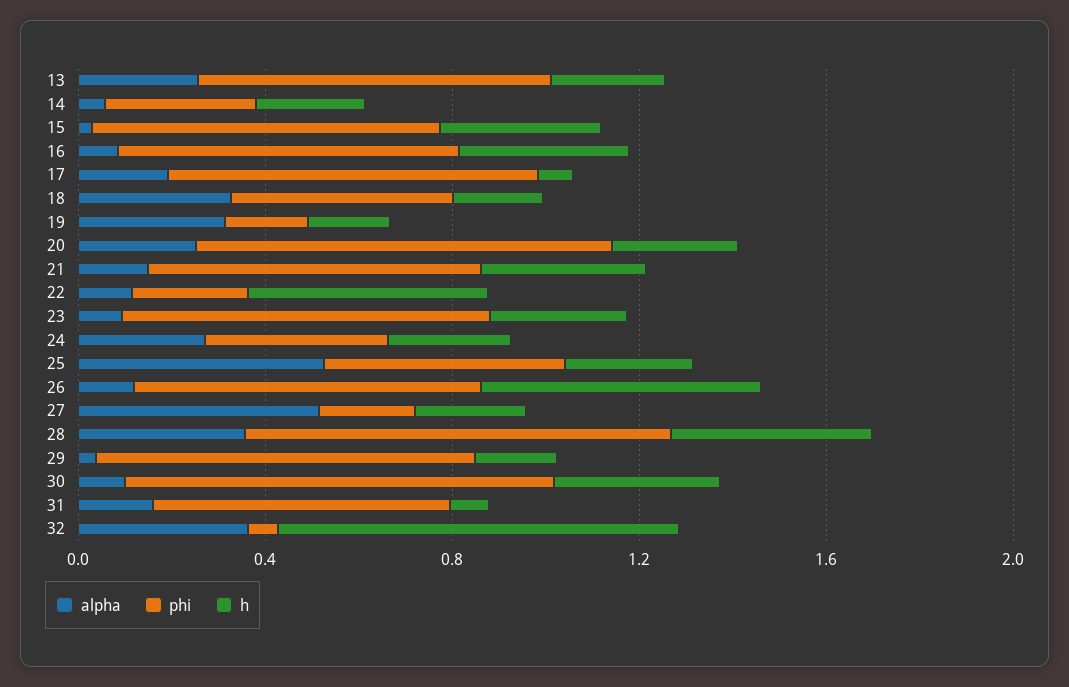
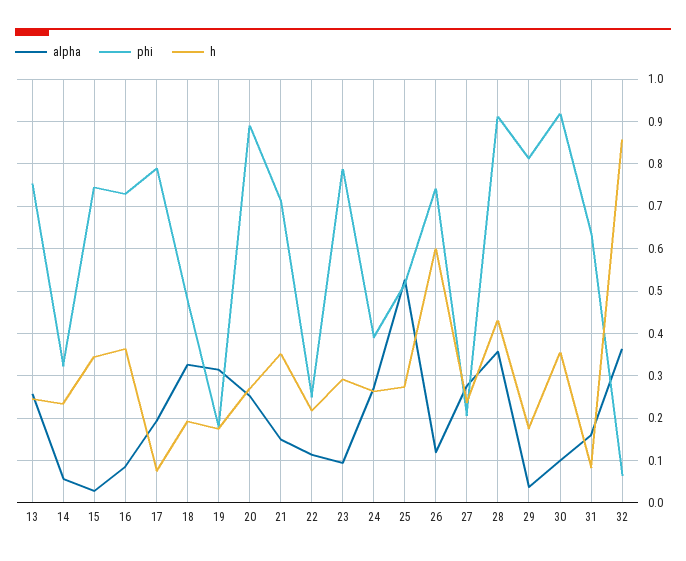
  {
    "alpha": {
      "13": 0.26,
      "14": 0.06,
      "15": 0.02,
      "16": 0.08,
      "17": 0.2,
      "18": 0.32,
      "19": 0.32,
      "20": 0.26,
      "21": 0.16,
      "22": 0.12,
      "23": 0.1,
      "24": 0.28,
      "25": 0.52,
      "26": 0.12,
-     "27": 0.5,
+     "27": 0.28,
      "28": 0.36,
      "29": 0.04,
      "30": 0.1,
      "31": 0.16,
      "32": 0.36
    },
    "phi": {
      "13": 0.76,
      "14": 0.32,
      "15": 0.74,
      "16": 0.72,
      "17": 0.8,
      "18": 0.48,
      "19": 0.18,
      "20": 0.88,
      "21": 0.72,
      "22": 0.24,
      "23": 0.78,
      "24": 0.4,
      "25": 0.52,
      "26": 0.74,
      "27": 0.2,
      "28": 0.92,
      "29": 0.82,
      "30": 0.92,
      "31": 0.64,
      "32": 0.06
    },
    "h": {
      "13": 0.24,
      "14": 0.24,
      "15": 0.34,
      "16": 0.36,
      "17": 0.08,
      "18": 0.2,
      "19": 0.18,
      "20": 0.26,
      "21": 0.36,
-     "22": 0.5,
+     "22": 0.22,
      "23": 0.3,
      "24": 0.26,
      "25": 0.28,
      "26": 0.6,
      "27": 0.24,
      "28": 0.44,
      "29": 0.18,
      "30": 0.36,
      "31": 0.08,
      "32": 0.86
    }
  }

